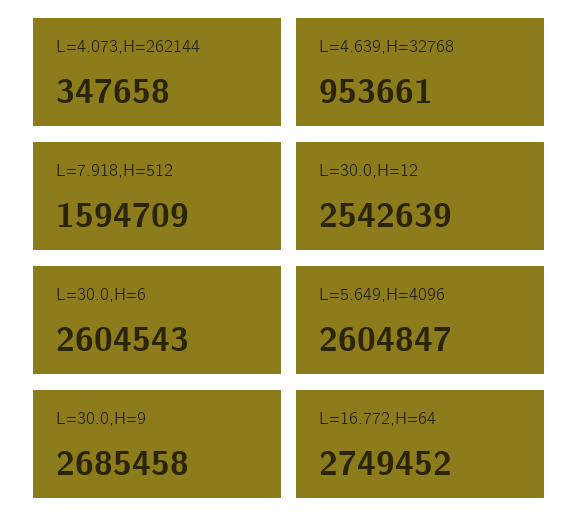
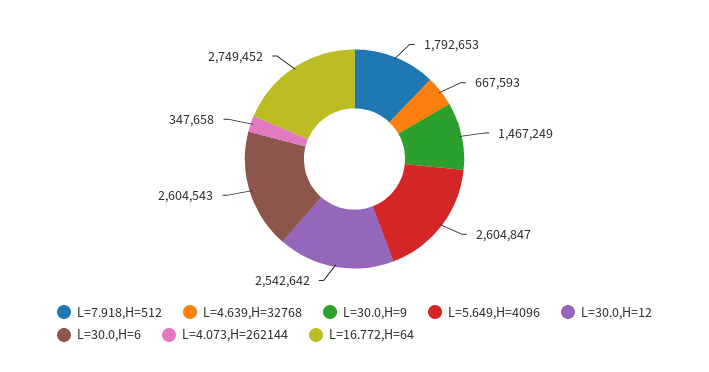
  {
    "L=4.073,H=262144": 347658,
-   "L=4.639,H=32768": 953661,
+   "L=4.639,H=32768": 667593,
-   "L=7.918,H=512": 1594709,
+   "L=7.918,H=512": 1792653,
-   "L=30.0,H=12": 2542639,
+   "L=30.0,H=12": 2542642,
    "L=30.0,H=6": 2604543,
    "L=5.649,H=4096": 2604847,
-   "L=30.0,H=9": 2685458,
+   "L=30.0,H=9": 1467249,
    "L=16.772,H=64": 2749452
  }

